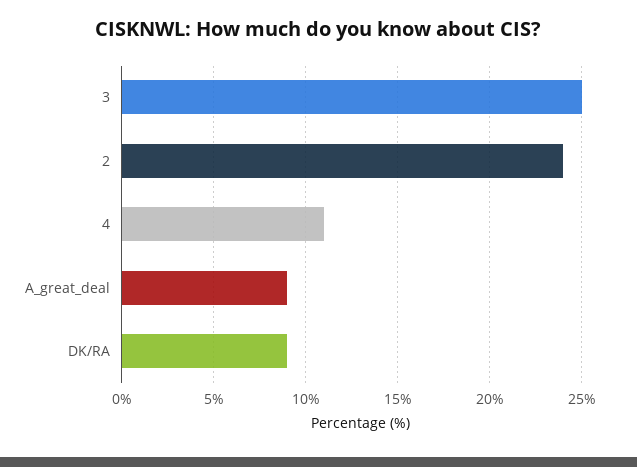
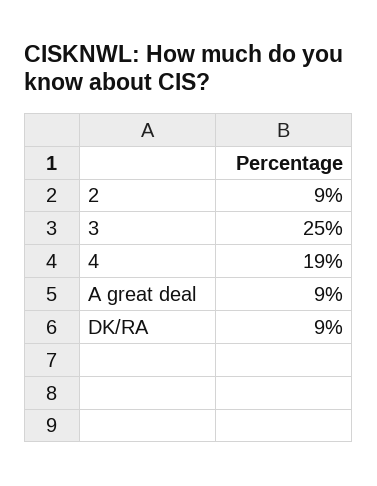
  {
    "3": 25,
-   "2": 24,
+   "2": 9,
-   "4": 11,
+   "4": 19,
    "A_great_deal": 9,
    "DK/RA": 9
  }

